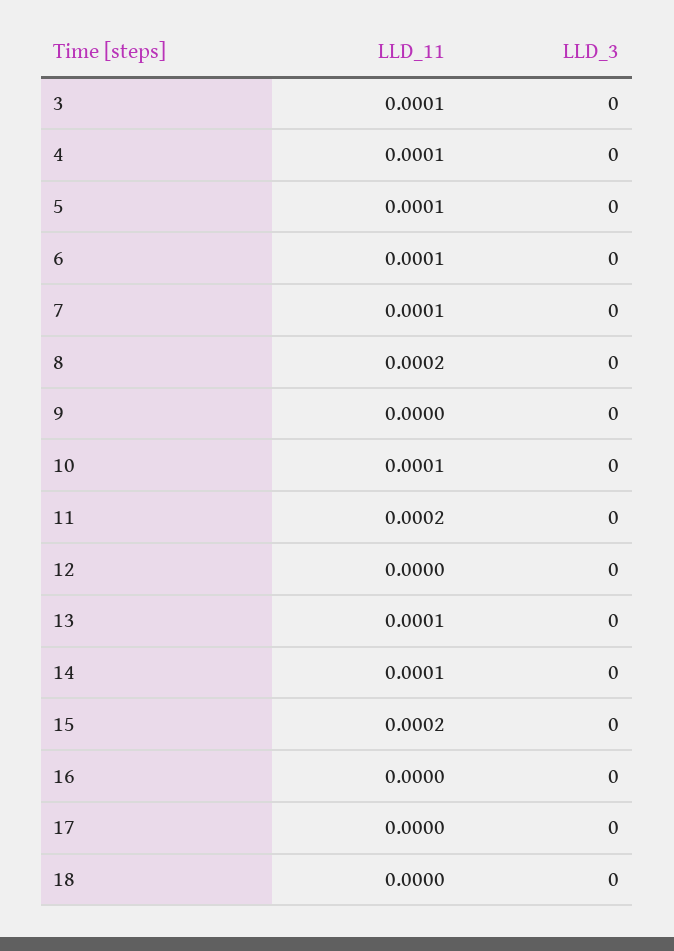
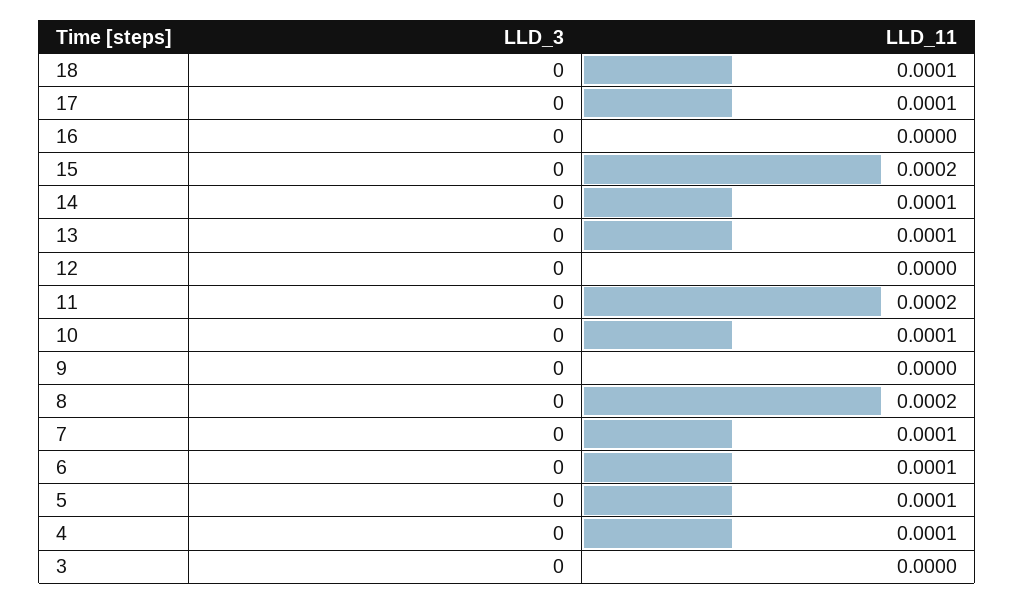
  {
    "LLD_11": {
-     "3": 0.0001,
+     "3": 0,
      "4": 0.0001,
      "5": 0.0001,
      "6": 0.0001,
      "7": 0.0001,
      "8": 0.0002,
      "9": 0,
      "10": 0.0001,
      "11": 0.0002,
      "12": 0,
      "13": 0.0001,
      "14": 0.0001,
      "15": 0.0002,
      "16": 0,
-     "17": 0,
+     "17": 0.0001,
-     "18": 0
+     "18": 0.0001
    },
    "LLD_3": {
      "3": 0,
      "4": 0,
      "5": 0,
      "6": 0,
      "7": 0,
      "8": 0,
      "9": 0,
      "10": 0,
      "11": 0,
      "12": 0,
      "13": 0,
      "14": 0,
      "15": 0,
      "16": 0,
      "17": 0,
      "18": 0
    }
  }

